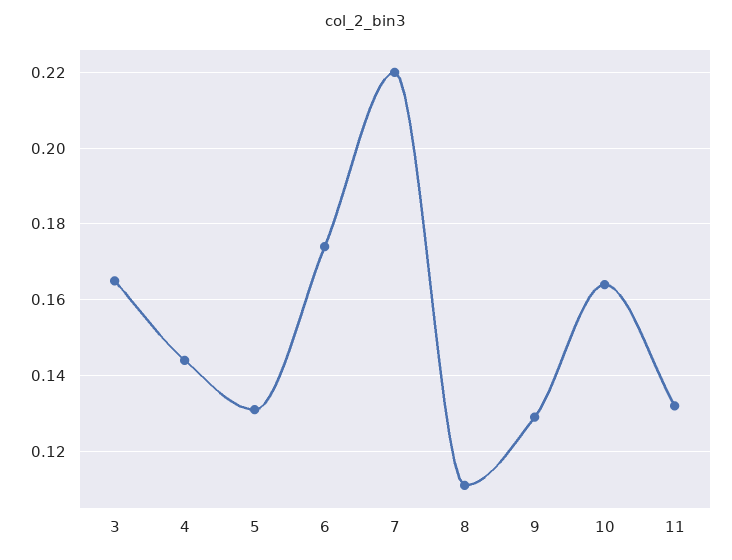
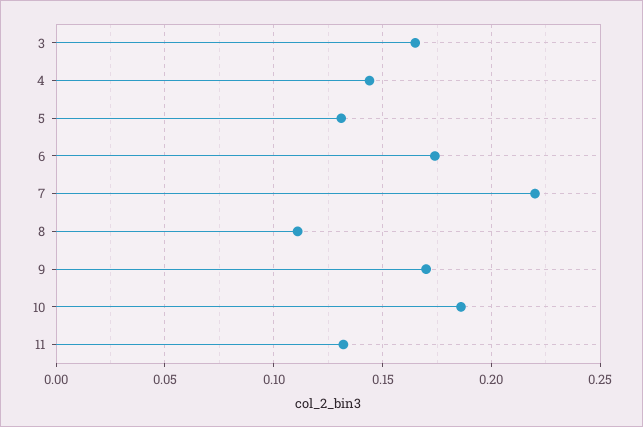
  {
    "3": 0.165,
    "4": 0.145,
    "5": 0.13,
    "6": 0.175,
    "7": 0.22,
    "8": 0.11,
-   "9": 0.13,
+   "9": 0.17,
-   "10": 0.165,
+   "10": 0.185,
    "11": 0.13
  }

